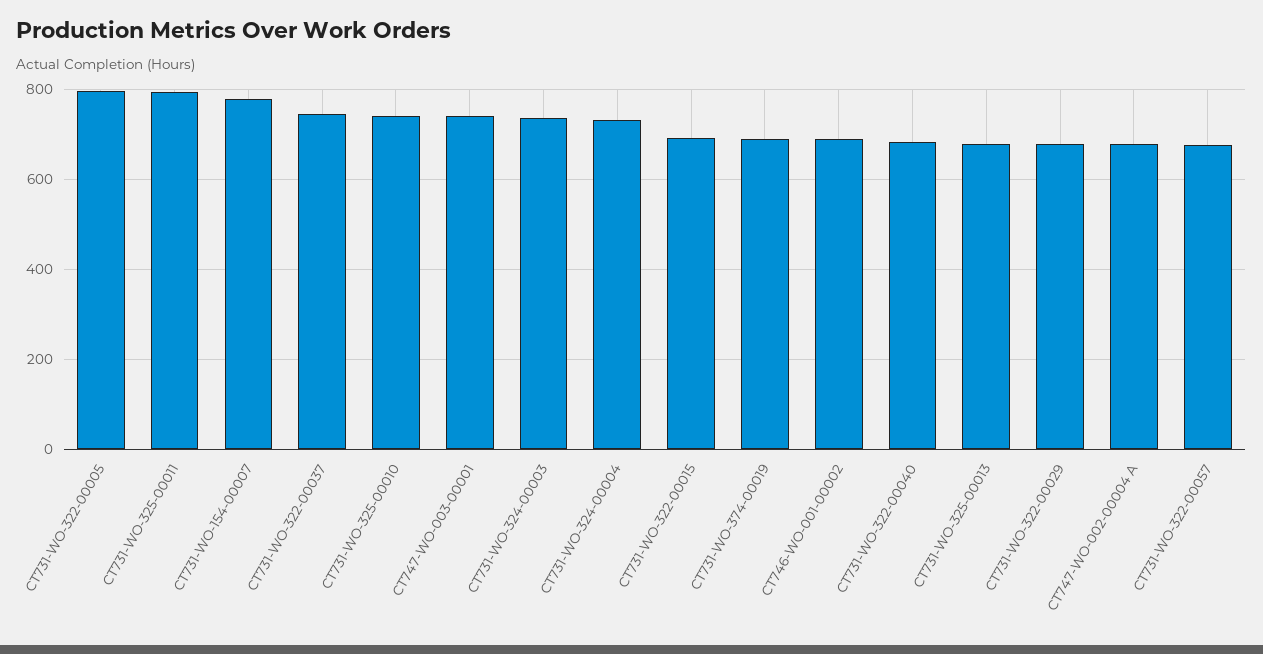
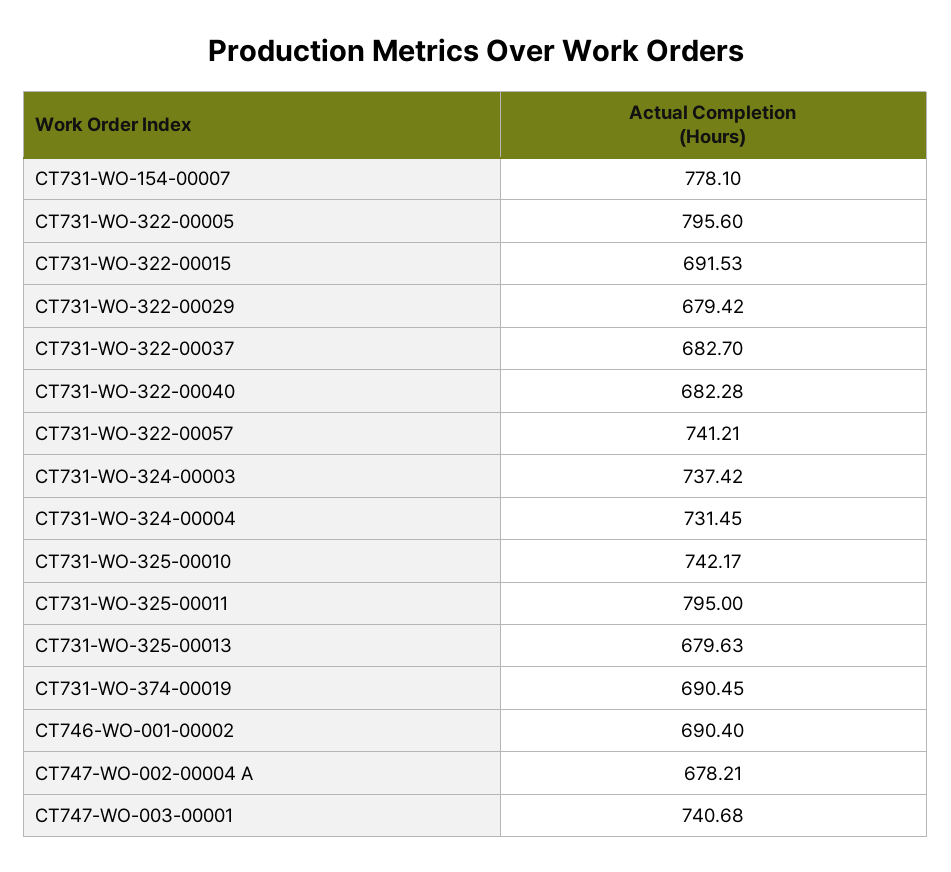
  {
    "CT731-WO-322-00005": 795.6,
    "CT731-WO-325-00011": 795,
    "CT731-WO-154-00007": 778.1,
-   "CT731-WO-322-00037": 740,
+   "CT731-WO-322-00037": 682.7,
    "CT731-WO-325-00010": 742.17,
    "CT747-WO-003-00001": 740.68,
    "CT731-WO-324-00003": 737.42,
    "CT731-WO-324-00004": 731.45,
    "CT731-WO-322-00015": 691.53,
    "CT731-WO-374-00019": 690.45,
    "CT746-WO-001-00002": 690.4,
    "CT731-WO-322-00040": 682.28,
    "CT731-WO-325-00013": 679.63,
    "CT731-WO-322-00029": 679.42,
    "CT747-WO-002-00004 A": 678.21,
-   "CT731-WO-322-00057": 680
+   "CT731-WO-322-00057": 741.21
  }

